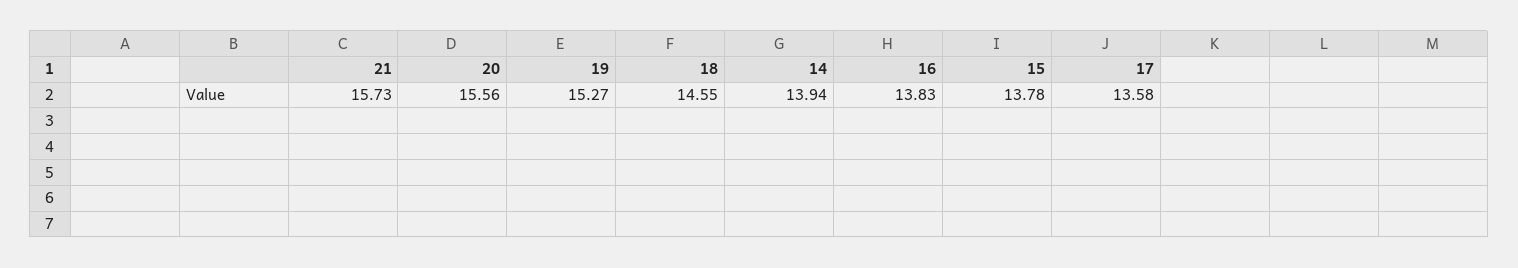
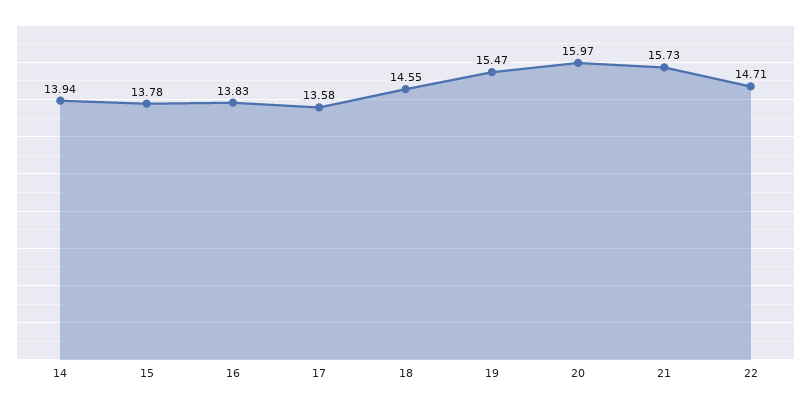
  {
    "21": 15.73,
-   "20": 15.56,
+   "20": 15.97,
-   "19": 15.27,
+   "19": 15.47,
    "18": 14.55,
    "14": 13.94,
    "16": 13.83,
    "15": 13.78,
-   "17": 13.58
+   "17": 13.58,
+   "22": 14.71
  }

